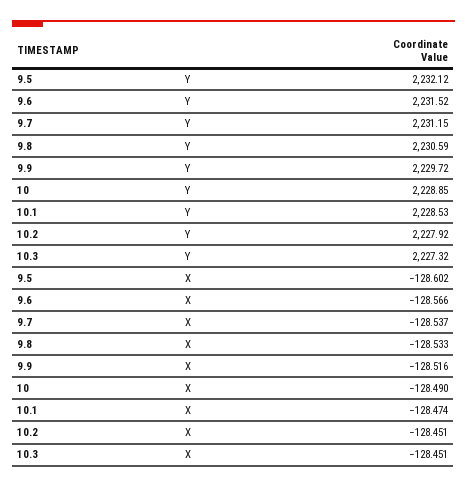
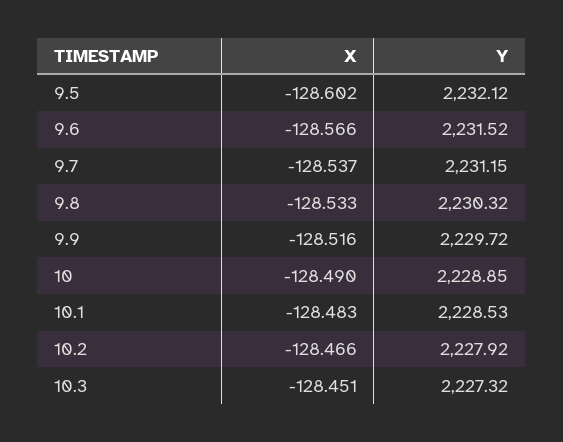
  {
    "9.5": {
      "Y": 2232.12,
      "X": -128.602
    },
    "9.6": {
      "Y": 2231.52,
      "X": -128.566
    },
    "9.7": {
      "Y": 2231.15,
      "X": -128.537
    },
    "9.8": {
-     "Y": 2230.59,
+     "Y": 2230.32,
      "X": -128.533
    },
    "9.9": {
      "Y": 2229.72,
      "X": -128.516
    },
    "10": {
      "Y": 2228.85,
      "X": -128.49
    },
    "10.1": {
      "Y": 2228.53,
-     "X": -128.474
+     "X": -128.483
    },
    "10.2": {
      "Y": 2227.92,
-     "X": -128.451
+     "X": -128.466
    },
    "10.3": {
      "Y": 2227.32,
      "X": -128.451
    }
  }

